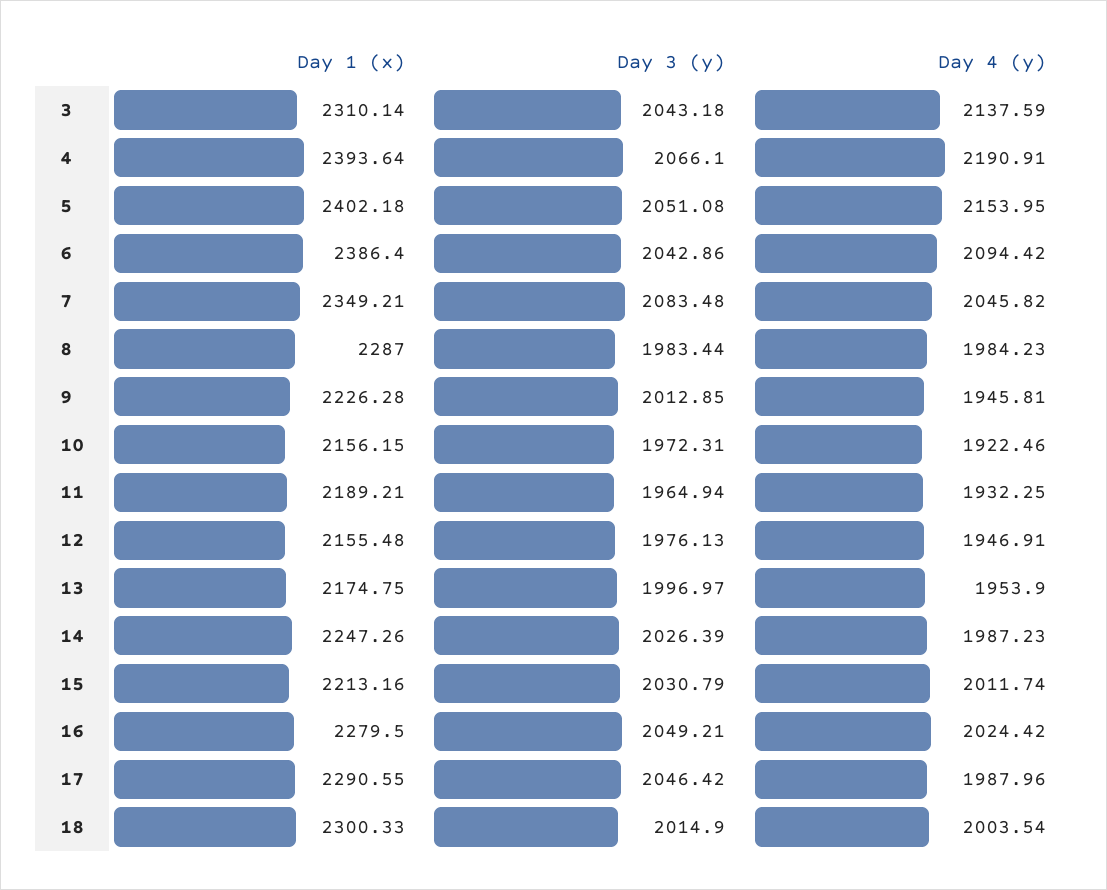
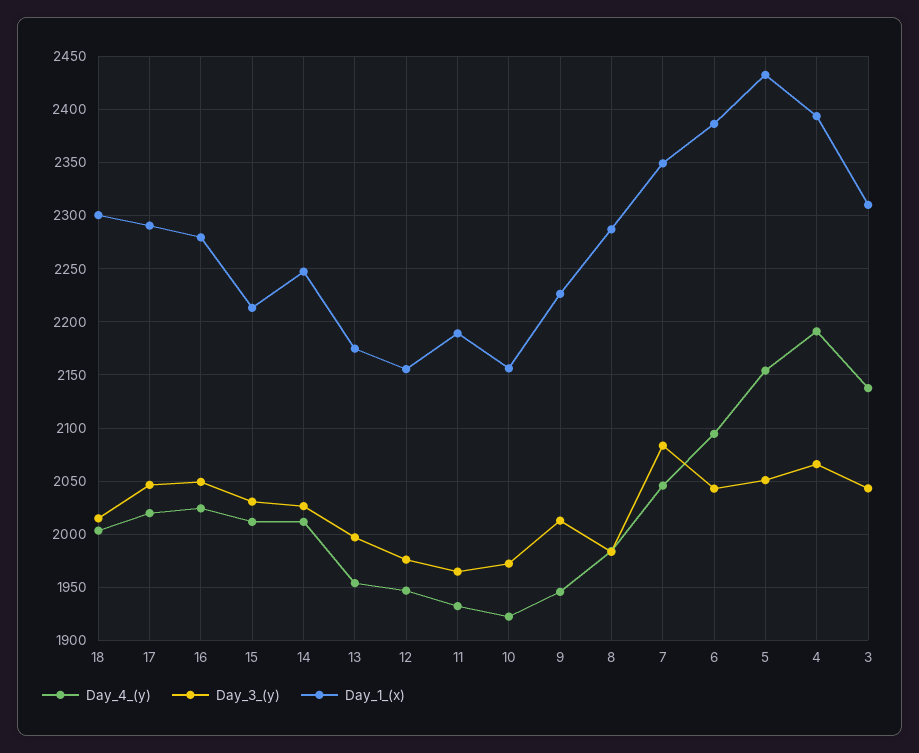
  {
    "Day 1 (x)": {
      "3": 2310.14,
      "4": 2393.64,
-     "5": 2402.18,
+     "5": 2430,
      "6": 2386.4,
      "7": 2349.21,
      "8": 2287,
      "9": 2226.28,
      "10": 2156.15,
      "11": 2189.21,
      "12": 2155.48,
      "13": 2174.75,
      "14": 2247.26,
      "15": 2213.16,
      "16": 2279.5,
      "17": 2290.55,
      "18": 2300.33
    },
    "Day 3 (y)": {
      "3": 2043.18,
      "4": 2066.1,
      "5": 2051.08,
      "6": 2042.86,
      "7": 2083.48,
      "8": 1983.44,
      "9": 2012.85,
      "10": 1972.31,
      "11": 1964.94,
      "12": 1976.13,
      "13": 1996.97,
      "14": 2026.39,
      "15": 2030.79,
      "16": 2049.21,
      "17": 2046.42,
      "18": 2014.9
    },
    "Day 4 (y)": {
      "3": 2137.59,
      "4": 2190.91,
      "5": 2153.95,
      "6": 2094.42,
      "7": 2045.82,
      "8": 1984.23,
      "9": 1945.81,
      "10": 1922.46,
      "11": 1932.25,
      "12": 1946.91,
      "13": 1953.9,
-     "14": 1987.23,
+     "14": 2010,
      "15": 2011.74,
      "16": 2024.42,
-     "17": 1987.96,
+     "17": 2020,
      "18": 2003.54
    }
  }

